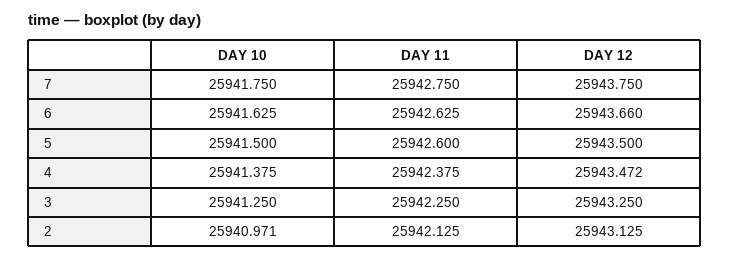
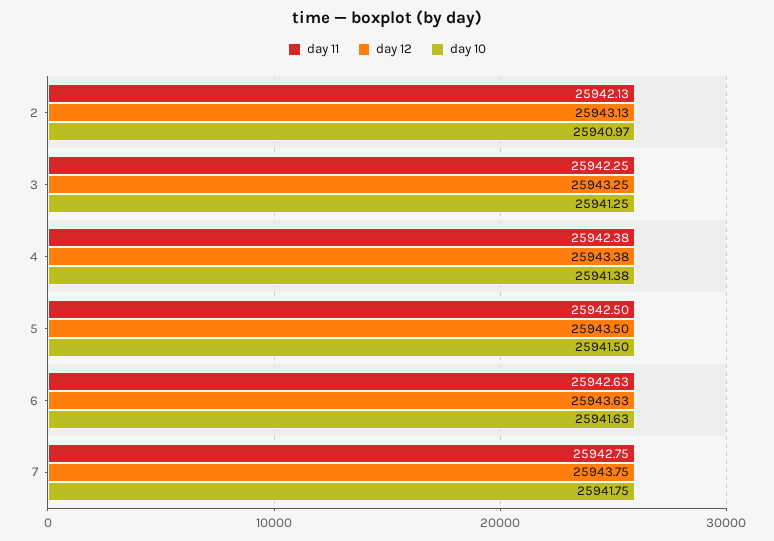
  {
    "DAY 10": {
      "7": 25941.75,
      "6": 25941.625,
      "5": 25941.5,
      "4": 25941.375,
      "3": 25941.25,
      "2": 25940.971
    },
    "DAY 11": {
      "7": 25942.75,
      "6": 25942.625,
-     "5": 25942.6,
+     "5": 25942.5,
      "4": 25942.375,
      "3": 25942.25,
      "2": 25942.125
    },
    "DAY 12": {
      "7": 25943.75,
-     "6": 25943.66,
+     "6": 25943.63,
      "5": 25943.5,
-     "4": 25943.472,
+     "4": 25943.38,
      "3": 25943.25,
      "2": 25943.125
    }
  }

